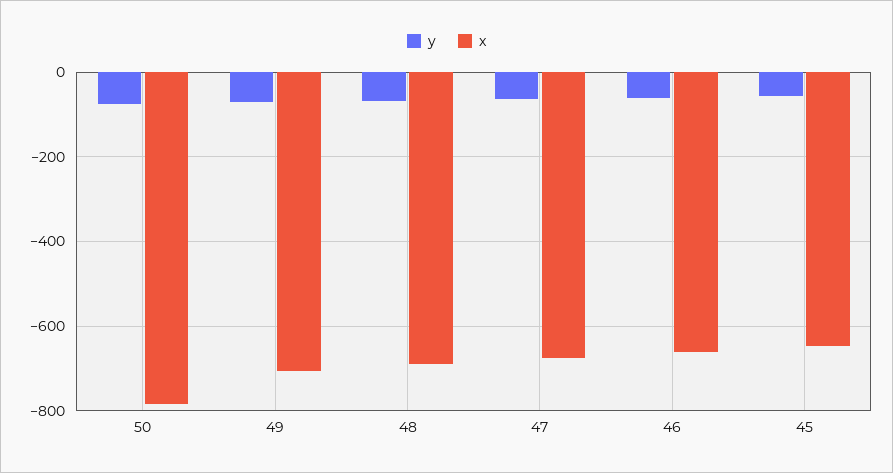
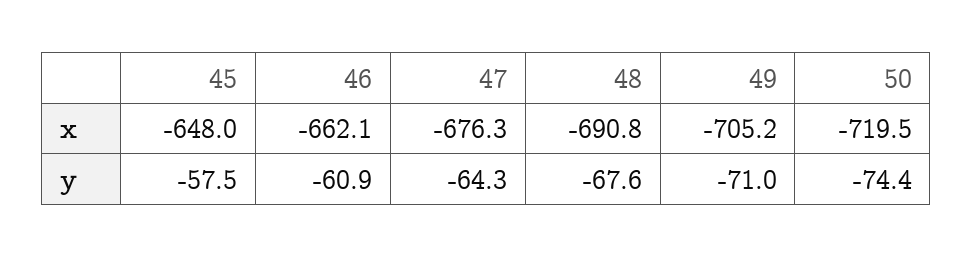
  {
    "y": {
      "50": -74.4,
      "49": -71,
      "48": -67.6,
      "47": -64.3,
      "46": -60.9,
      "45": -57.5
    },
    "x": {
-     "50": -780,
+     "50": -719.5,
      "49": -705.2,
      "48": -690.8,
      "47": -676.3,
      "46": -662.1,
      "45": -648
    }
  }

